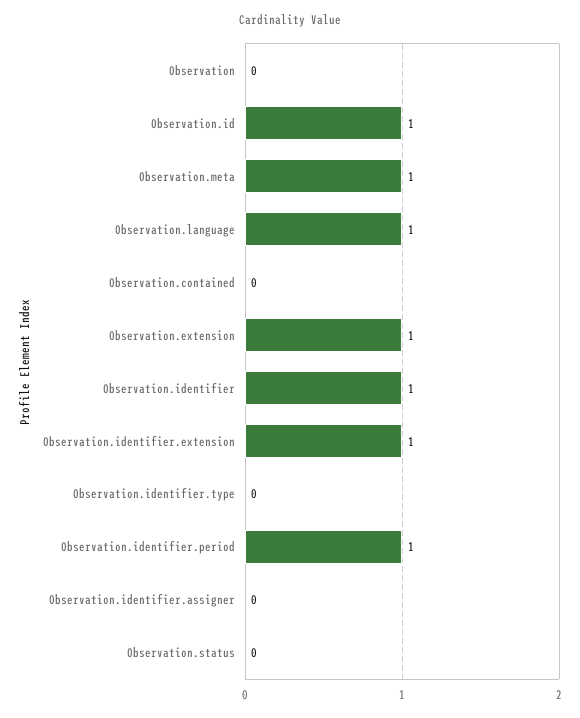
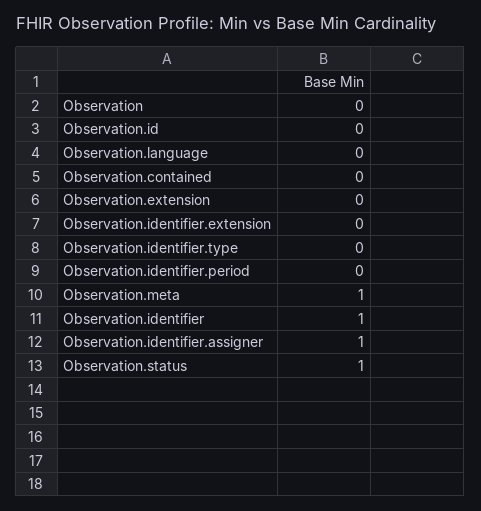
  {
    "Observation": 0,
-   "Observation.id": 1,
+   "Observation.id": 0,
    "Observation.meta": 1,
-   "Observation.language": 1,
+   "Observation.language": 0,
    "Observation.contained": 0,
-   "Observation.extension": 1,
+   "Observation.extension": 0,
    "Observation.identifier": 1,
-   "Observation.identifier.extension": 1,
+   "Observation.identifier.extension": 0,
    "Observation.identifier.type": 0,
-   "Observation.identifier.period": 1,
+   "Observation.identifier.period": 0,
-   "Observation.identifier.assigner": 0,
+   "Observation.identifier.assigner": 1,
-   "Observation.status": 0
+   "Observation.status": 1
  }

